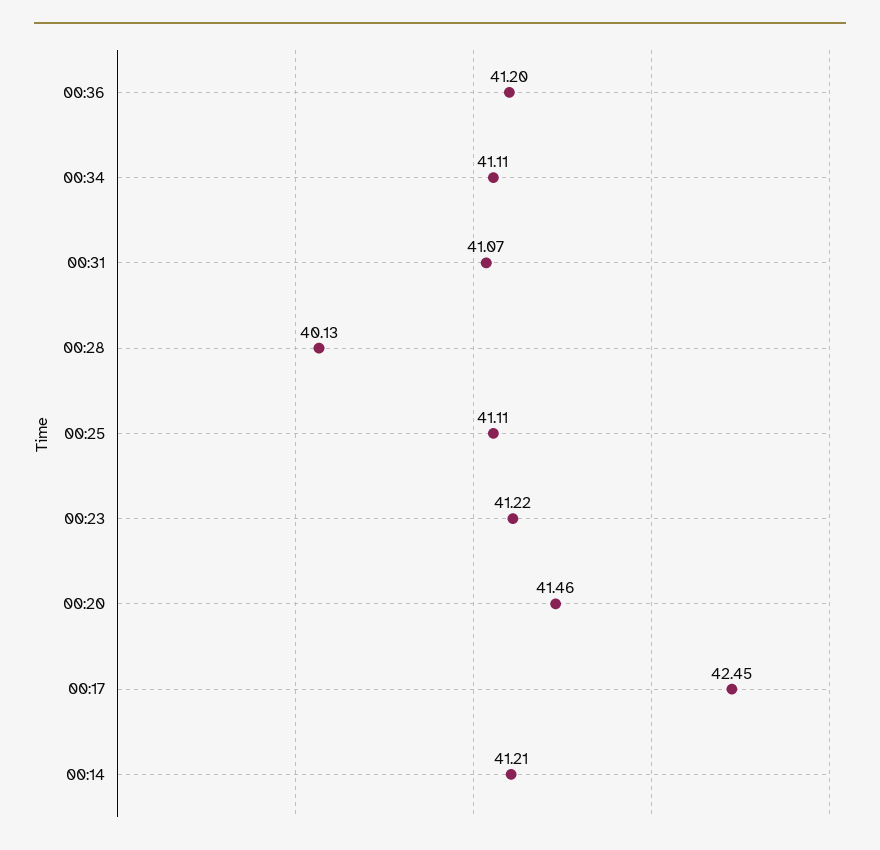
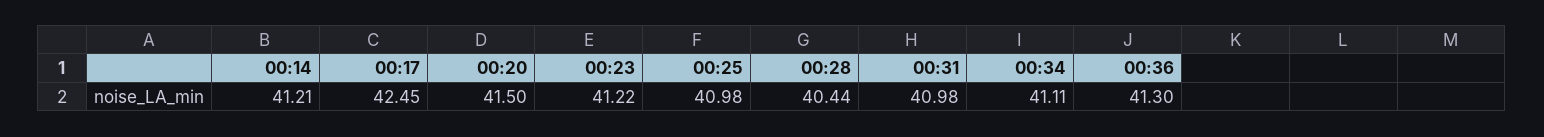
  {
-   "00:36": 41.2,
+   "00:36": 41.3,
    "00:34": 41.11,
-   "00:31": 41.07,
+   "00:31": 40.98,
-   "00:28": 40.13,
+   "00:28": 40.44,
-   "00:25": 41.11,
+   "00:25": 40.98,
    "00:23": 41.22,
-   "00:20": 41.46,
+   "00:20": 41.5,
    "00:17": 42.45,
    "00:14": 41.21
  }

